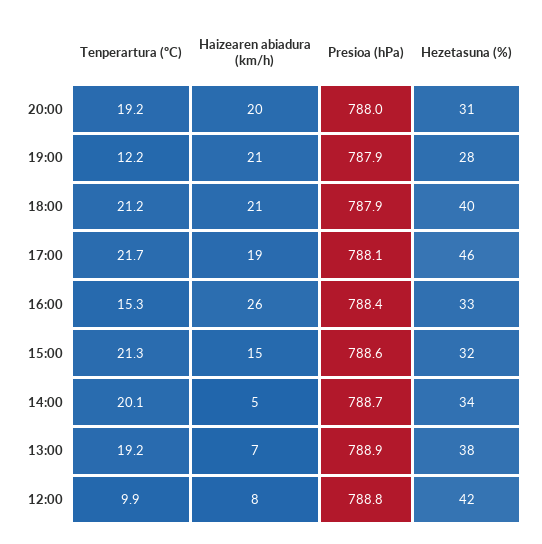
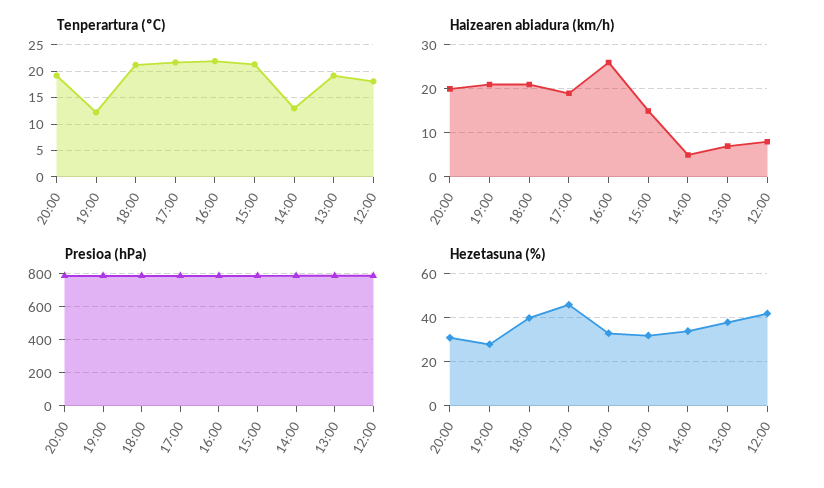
  {
    "Tenperartura (ºC)": {
      "20:00": 19.2,
      "19:00": 12.2,
      "18:00": 21.2,
      "17:00": 21.7,
-     "16:00": 15.3,
+     "16:00": 22.5,
      "15:00": 21.3,
-     "14:00": 20.1,
+     "14:00": 12.5,
      "13:00": 19.2,
-     "12:00": 9.9
+     "12:00": 17.5
    },
    "Haizearen abiadura (km/h)": {
      "20:00": 20,
      "19:00": 21,
      "18:00": 21,
      "17:00": 19,
      "16:00": 26,
      "15:00": 15,
      "14:00": 5,
      "13:00": 7,
      "12:00": 8
    },
    "Presioa (hPa)": {
      "20:00": 788,
      "19:00": 787.9,
      "18:00": 787.9,
      "17:00": 788.1,
      "16:00": 788.4,
      "15:00": 788.6,
      "14:00": 788.7,
      "13:00": 788.9,
      "12:00": 788.8
    },
    "Hezetasuna (%)": {
      "20:00": 31,
      "19:00": 28,
      "18:00": 40,
      "17:00": 46,
      "16:00": 33,
      "15:00": 32,
      "14:00": 34,
      "13:00": 38,
      "12:00": 42
    }
  }

